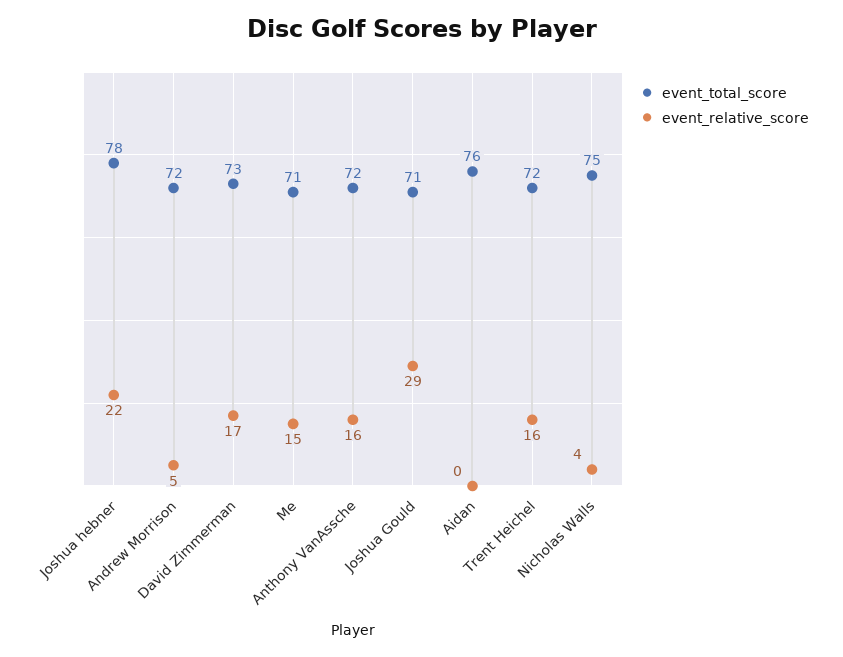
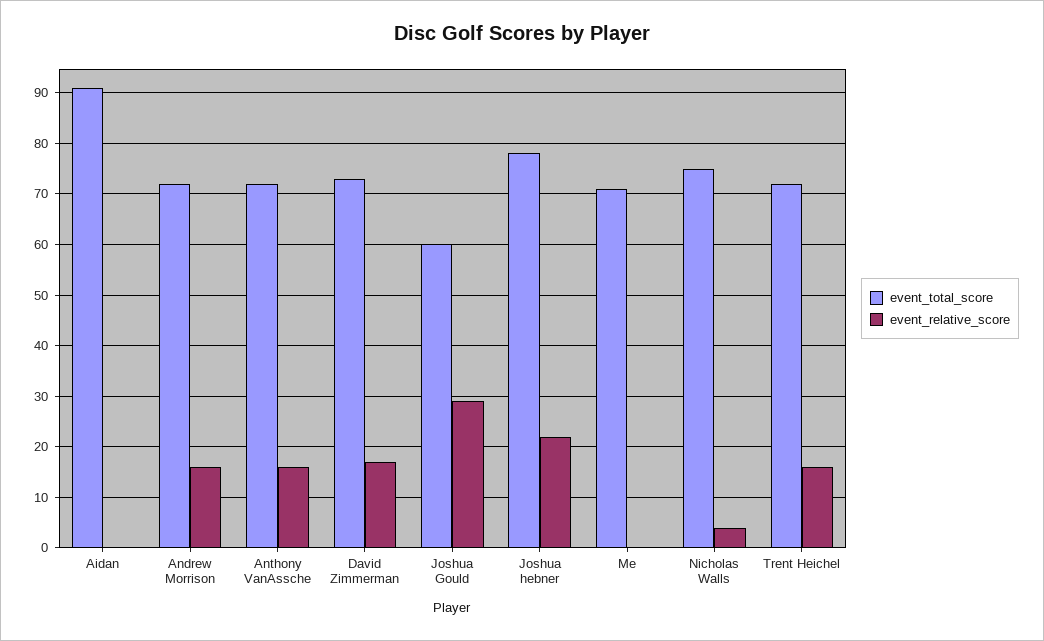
  {
    "event_total_score": {
      "Joshua hebner": 78,
      "Andrew Morrison": 72,
      "David Zimmerman": 73,
      "Me": 71,
      "Anthony VanAssche": 72,
-     "Joshua Gould": 71,
+     "Joshua Gould": 60,
-     "Aidan": 76,
+     "Aidan": 90,
      "Trent Heichel": 72,
      "Nicholas Walls": 75
    },
    "event_relative_score": {
      "Joshua hebner": 22,
-     "Andrew Morrison": 5,
+     "Andrew Morrison": 15,
      "David Zimmerman": 17,
-     "Me": 15,
+     "Me": 0,
      "Anthony VanAssche": 16,
      "Joshua Gould": 29,
      "Aidan": 0,
      "Trent Heichel": 16,
      "Nicholas Walls": 4
    }
  }

